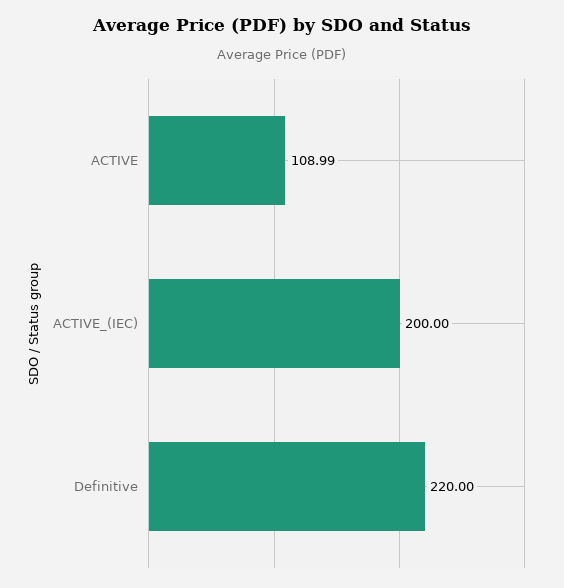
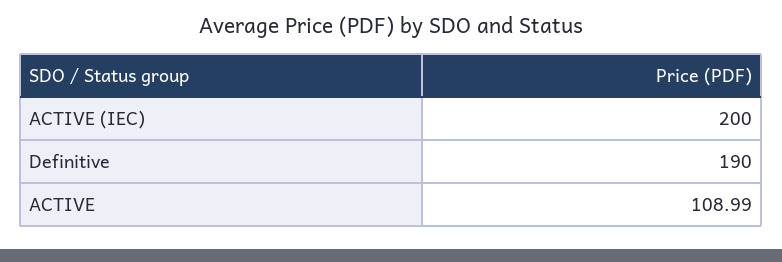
  {
    "ACTIVE": 108.99,
    "ACTIVE_(IEC)": 200,
-   "Definitive": 220
+   "Definitive": 190
  }

